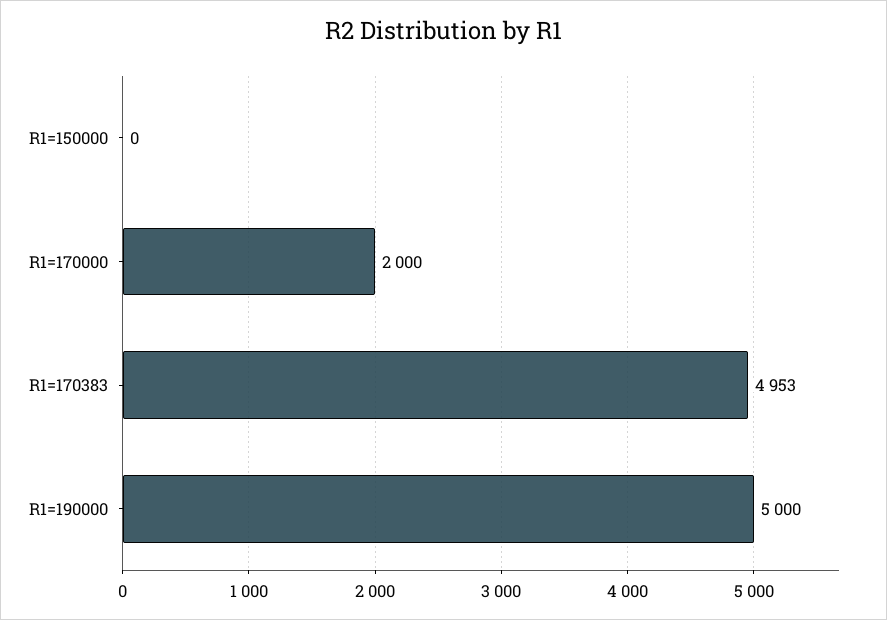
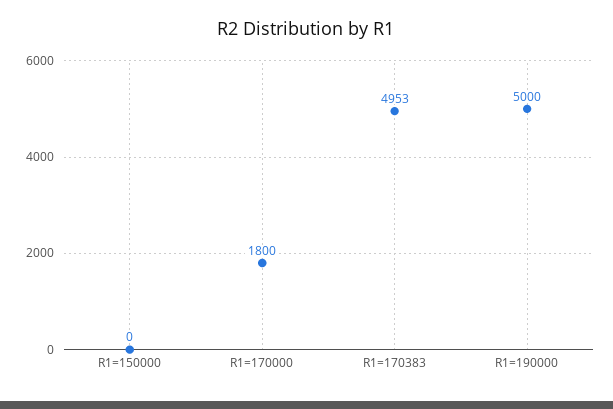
  {
    "R1=150000": 0,
-   "R1=170000": 2000,
+   "R1=170000": 1800,
    "R1=170383": 4953,
    "R1=190000": 5000
  }

